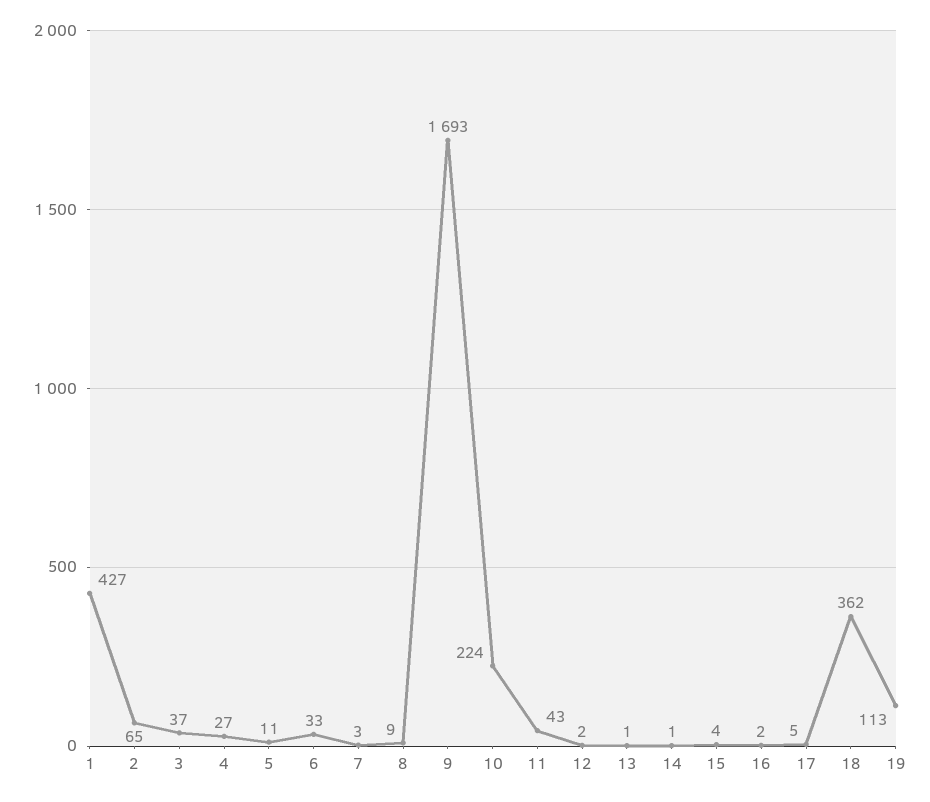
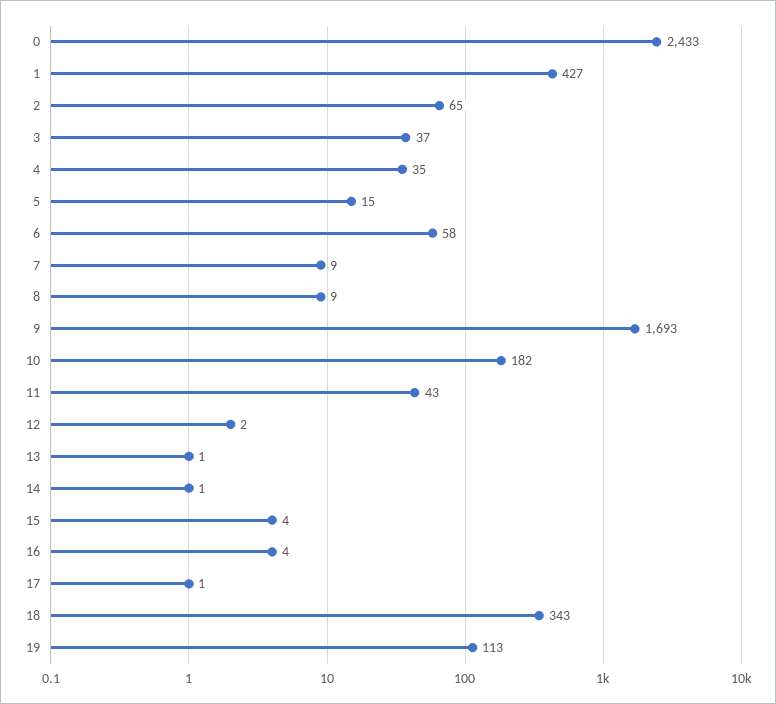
  {
    "1": 427,
    "2": 65,
    "3": 37,
-   "4": 27,
+   "4": 35,
-   "5": 11,
+   "5": 15,
-   "6": 33,
+   "6": 58,
-   "7": 3,
+   "7": 9,
    "8": 9,
    "9": 1693,
-   "10": 224,
+   "10": 182,
    "11": 43,
    "12": 2,
    "13": 1,
    "14": 1,
    "15": 4,
-   "16": 2,
+   "16": 4,
-   "17": 5,
+   "17": 1,
-   "18": 362,
+   "18": 343,
-   "19": 113
+   "19": 113,
+   "0": 2433
  }

